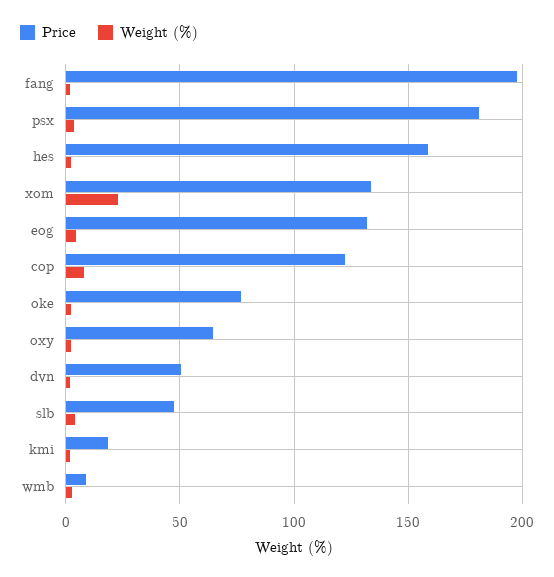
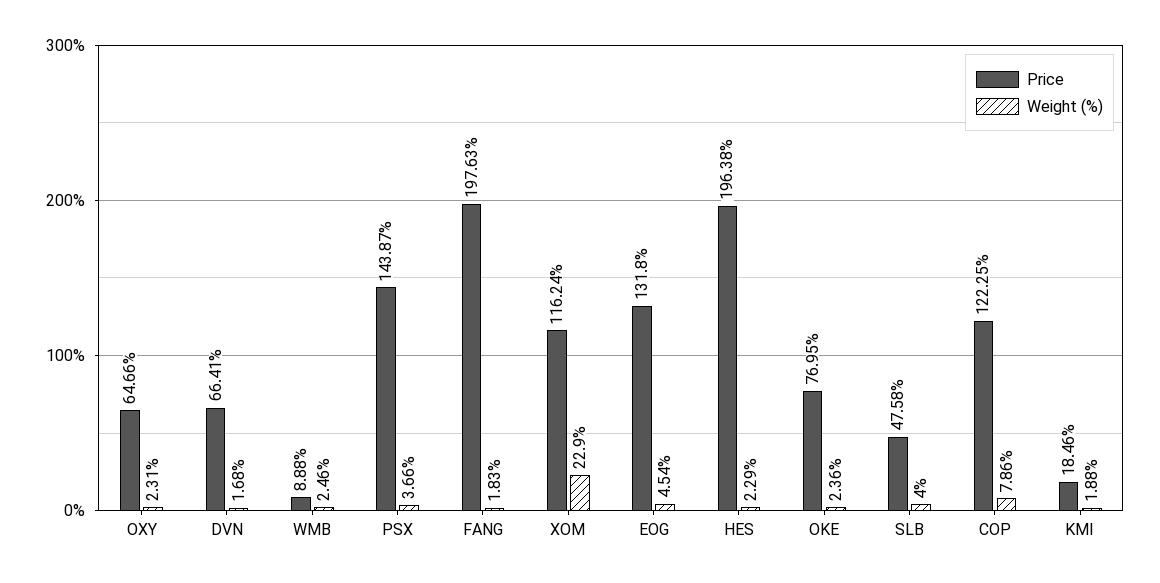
  {
    "Price": {
      "fang": 197.63,
-     "psx": 180,
+     "psx": 143.87,
-     "hes": 160,
+     "hes": 196.38,
-     "xom": 135,
+     "xom": 116.24,
      "eog": 131.8,
      "cop": 122.25,
      "oke": 76.95,
      "oxy": 64.66,
-     "dvn": 50,
+     "dvn": 66.41,
      "slb": 47.58,
      "kmi": 18.46,
      "wmb": 8.88
    },
    "Weight (%)": {
      "fang": 1.83,
      "psx": 3.66,
      "hes": 2.29,
      "xom": 22.9,
      "eog": 4.54,
      "cop": 7.86,
      "oke": 2.36,
      "oxy": 2.31,
      "dvn": 1.68,
      "slb": 4,
      "kmi": 1.88,
      "wmb": 2.46
    }
  }

